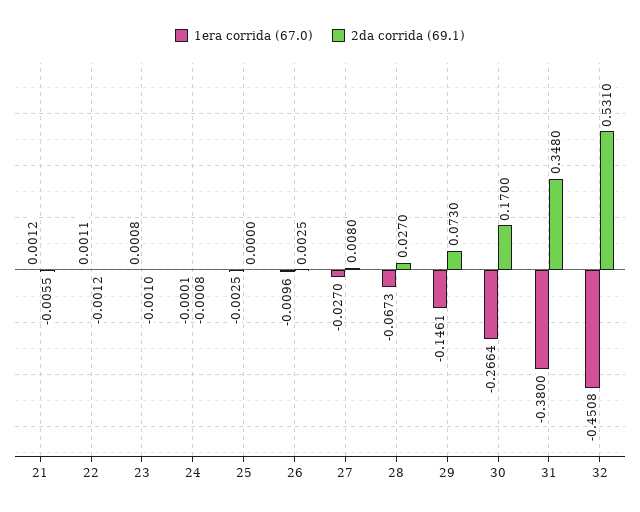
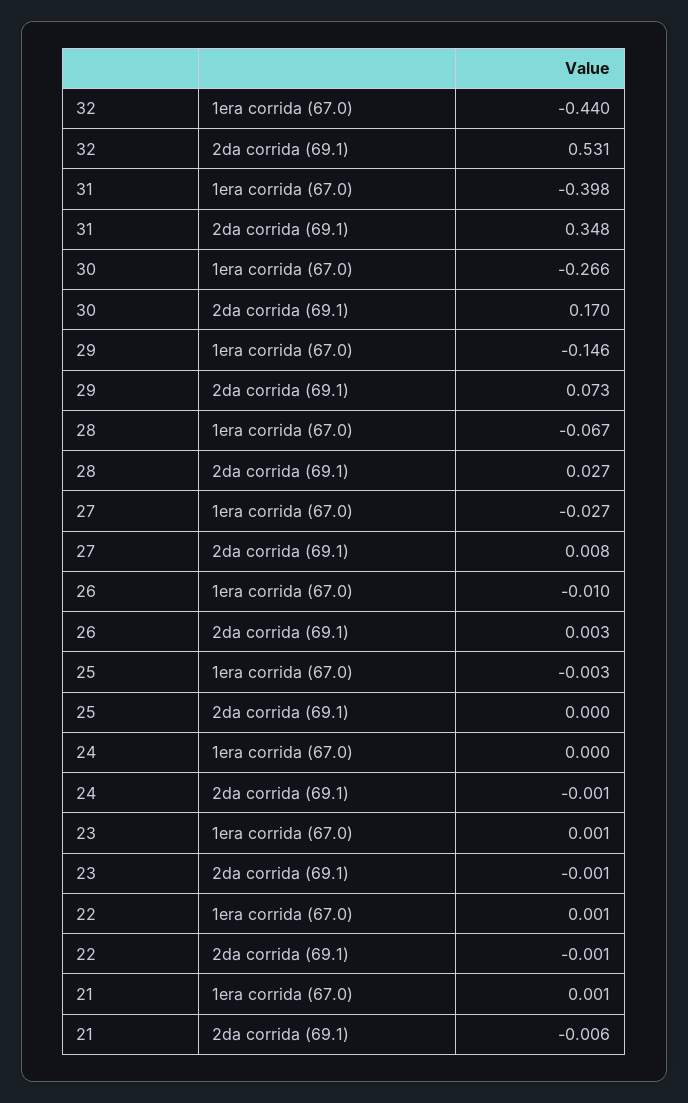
  {
    "1era corrida (67.0)": {
      "21": 0.0012,
      "22": 0.0011,
      "23": 0.0008,
      "24": -0.0001,
      "25": -0.0025,
      "26": -0.0096,
      "27": -0.027,
      "28": -0.0673,
      "29": -0.1461,
      "30": -0.2664,
-     "31": -0.38,
+     "31": -0.398,
-     "32": -0.4508
+     "32": -0.44
    },
    "2da corrida (69.1)": {
      "21": -0.0055,
      "22": -0.0012,
      "23": -0.001,
      "24": -0.0008,
      "25": 0,
      "26": 0.0025,
      "27": 0.008,
      "28": 0.027,
      "29": 0.073,
      "30": 0.17,
      "31": 0.348,
      "32": 0.531
    }
  }

